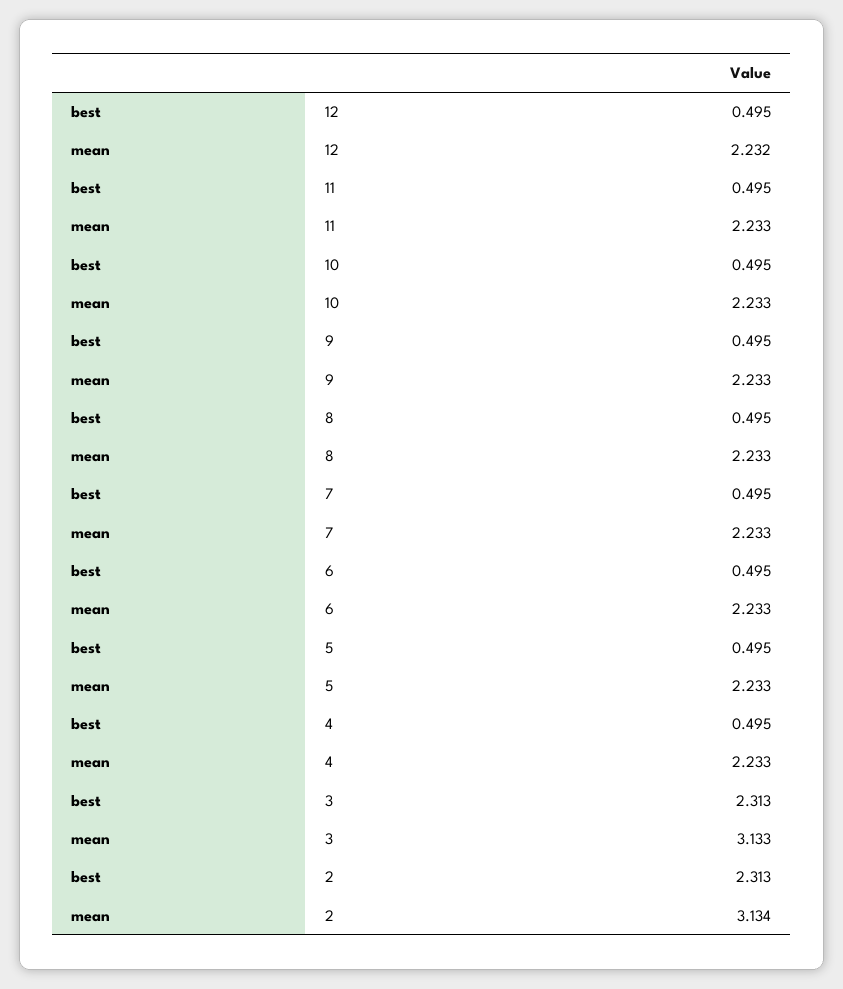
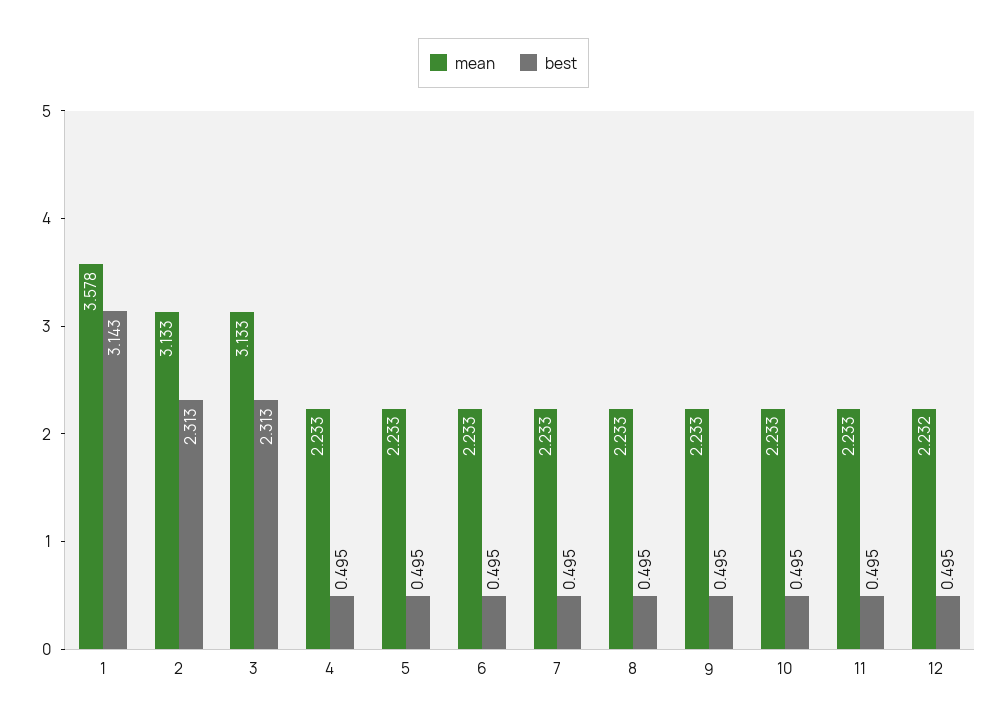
  {
    "best": {
      "12": 0.495,
      "11": 0.495,
      "10": 0.495,
      "9": 0.495,
      "8": 0.495,
      "7": 0.495,
      "6": 0.495,
      "5": 0.495,
      "4": 0.495,
      "3": 2.313,
-     "2": 2.313
+     "2": 2.313,
+     "1": 3.143
    },
    "mean": {
      "12": 2.232,
      "11": 2.233,
      "10": 2.233,
      "9": 2.233,
      "8": 2.233,
      "7": 2.233,
      "6": 2.233,
      "5": 2.233,
      "4": 2.233,
      "3": 3.133,
-     "2": 3.134
+     "2": 3.133,
+     "1": 3.578
    }
  }

